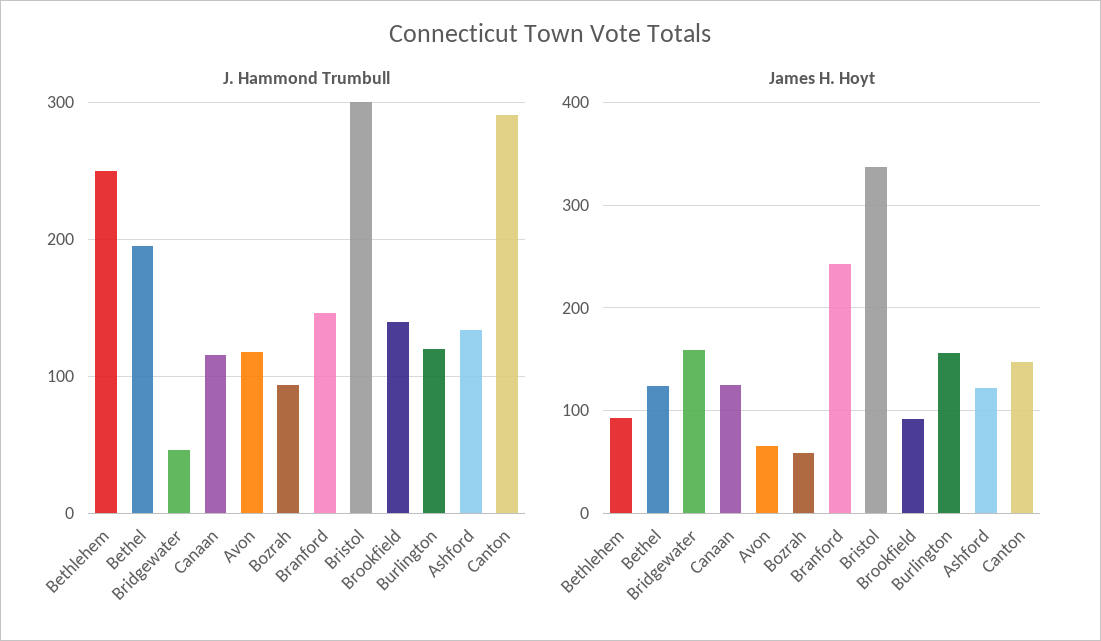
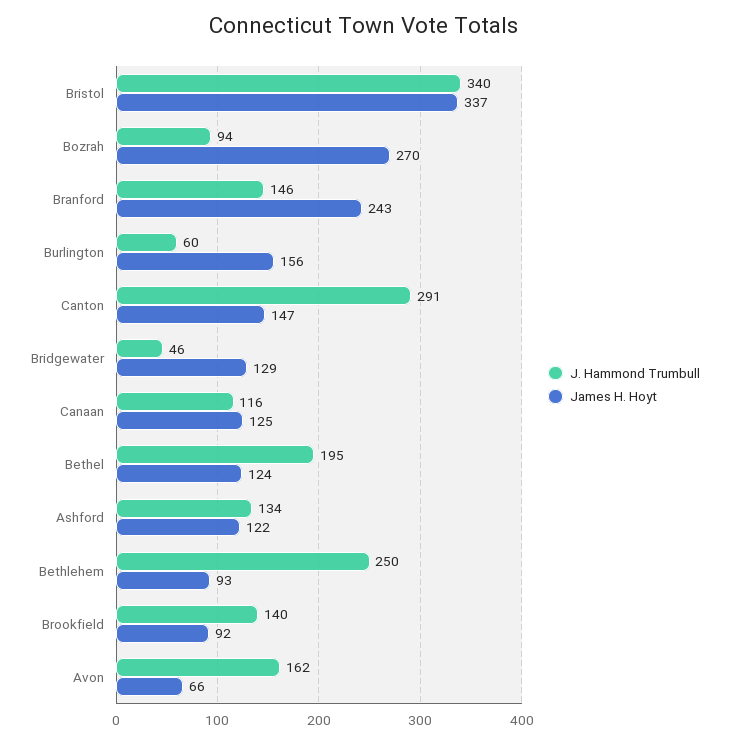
  {
    "J. Hammond Trumbull": {
      "Bethlehem": 250,
      "Bethel": 195,
      "Bridgewater": 46,
      "Canaan": 116,
-     "Avon": 120,
+     "Avon": 162,
      "Bozrah": 94,
      "Branford": 146,
-     "Bristol": 300,
+     "Bristol": 340,
      "Brookfield": 140,
-     "Burlington": 120,
+     "Burlington": 60,
      "Ashford": 134,
      "Canton": 291
    },
    "James H. Hoyt": {
      "Bethlehem": 93,
      "Bethel": 124,
-     "Bridgewater": 160,
+     "Bridgewater": 129,
      "Canaan": 125,
      "Avon": 66,
-     "Bozrah": 60,
+     "Bozrah": 270,
      "Branford": 243,
      "Bristol": 337,
      "Brookfield": 92,
      "Burlington": 156,
      "Ashford": 122,
      "Canton": 147
    }
  }

